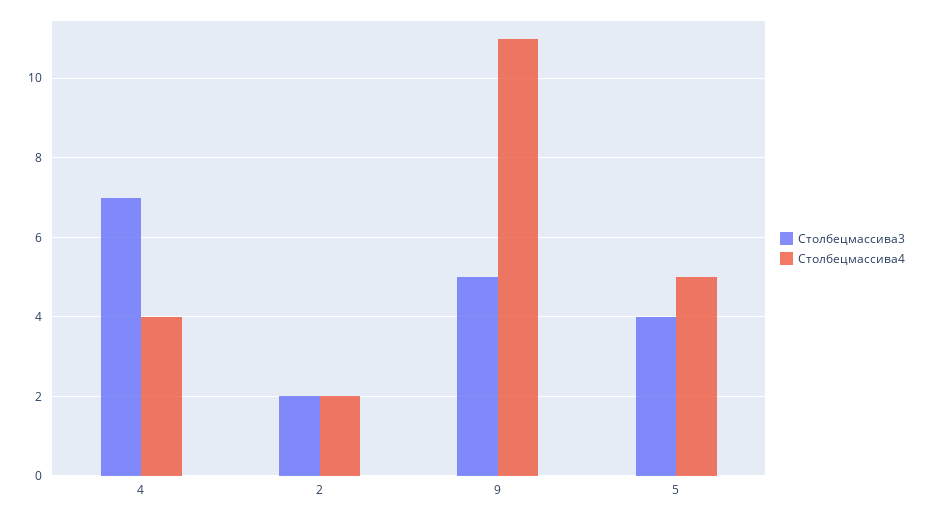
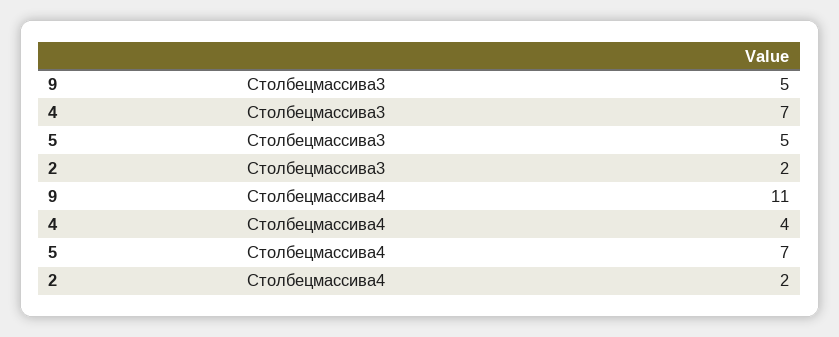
  {
    "Столбецмассива3": {
      "4": 7,
      "2": 2,
      "9": 5,
-     "5": 4
+     "5": 5
    },
    "Столбецмассива4": {
      "4": 4,
      "2": 2,
      "9": 11,
-     "5": 5
+     "5": 7
    }
  }

